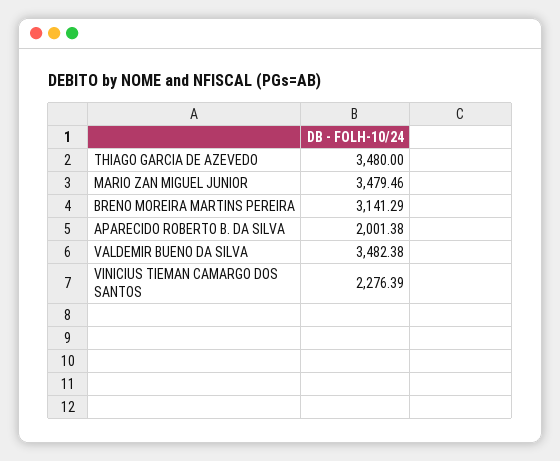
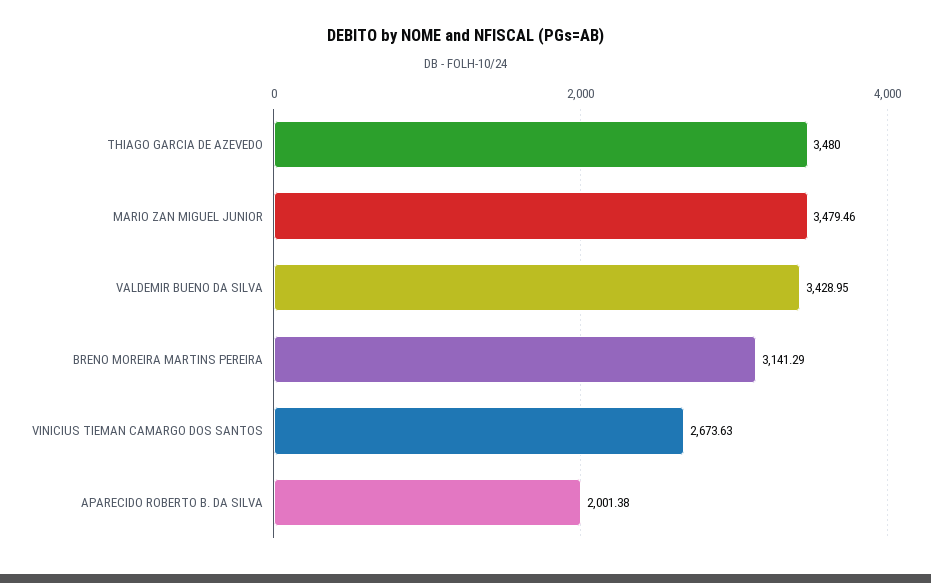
  {
    "THIAGO GARCIA DE AZEVEDO": 3480,
    "MARIO ZAN MIGUEL JUNIOR": 3479.46,
    "BRENO MOREIRA MARTINS PEREIRA": 3141.29,
    "APARECIDO ROBERTO B. DA SILVA": 2001.38,
-   "VALDEMIR BUENO DA SILVA": 3482.38,
+   "VALDEMIR BUENO DA SILVA": 3428.95,
-   "VINICIUS TIEMAN CAMARGO DOS SANTOS": 2276.39
+   "VINICIUS TIEMAN CAMARGO DOS SANTOS": 2673.63
  }

